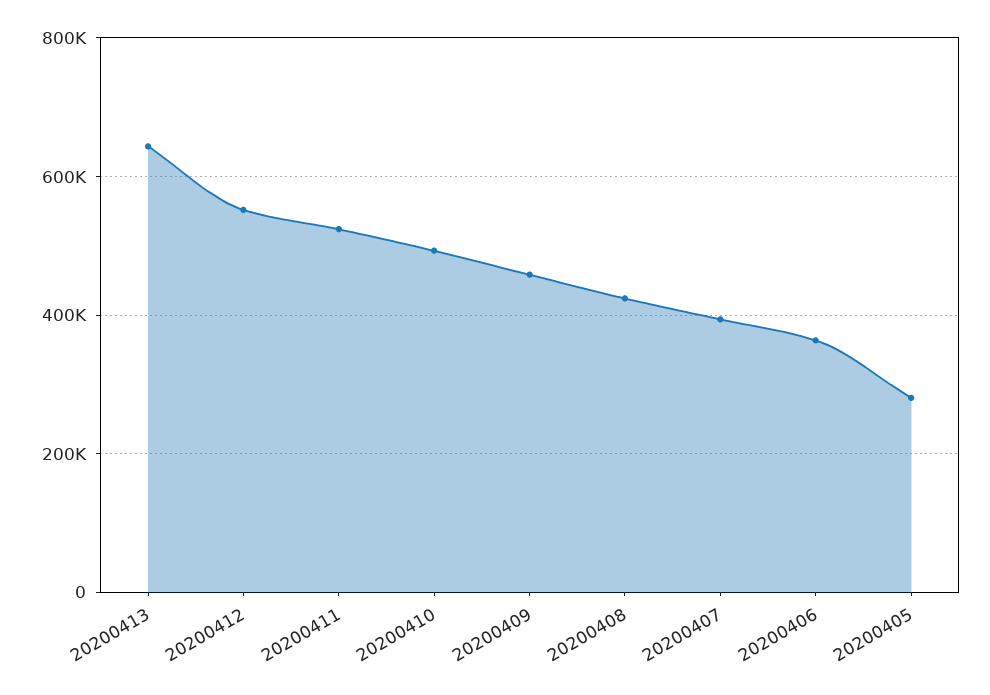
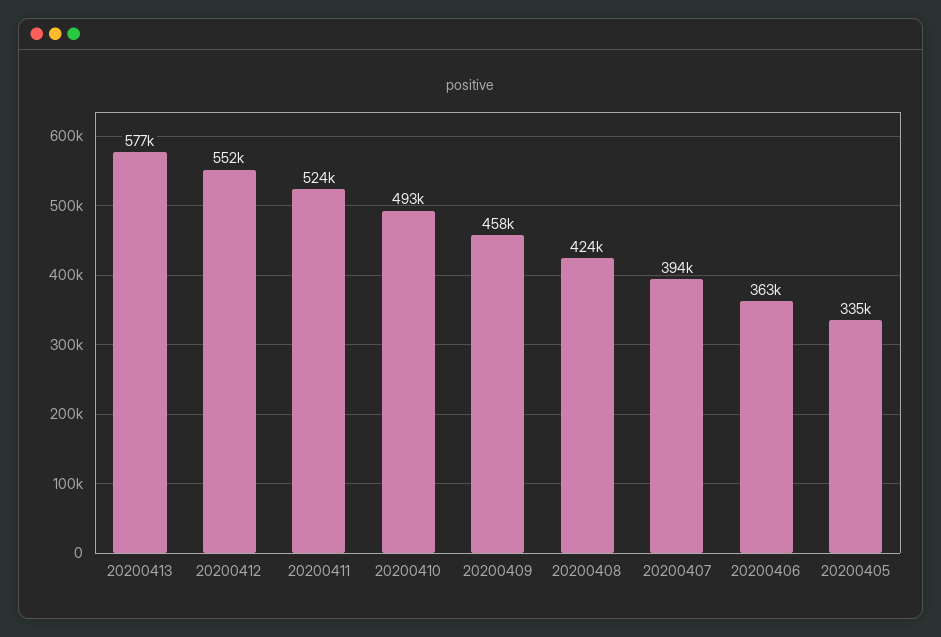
  {
-   "20200413": 640000,
+   "20200413": 577000,
    "20200412": 552000,
    "20200411": 524000,
    "20200410": 493000,
    "20200409": 458000,
    "20200408": 424000,
    "20200407": 394000,
    "20200406": 363000,
-   "20200405": 280000
+   "20200405": 335000
  }

